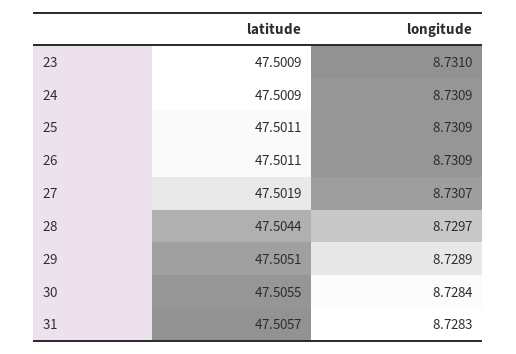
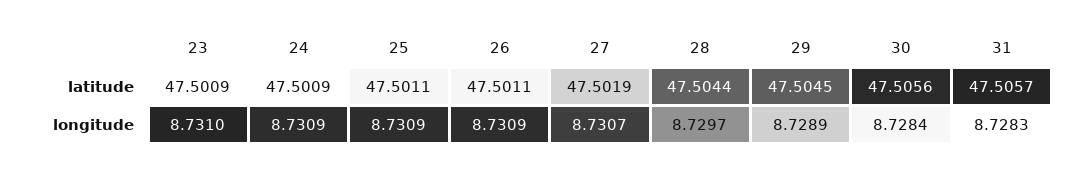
  {
    "latitude": {
      "23": 47.5009,
      "24": 47.5009,
      "25": 47.5011,
      "26": 47.5011,
      "27": 47.5019,
      "28": 47.5044,
-     "29": 47.5051,
+     "29": 47.5045,
-     "30": 47.5055,
+     "30": 47.5056,
      "31": 47.5057
    },
    "longitude": {
      "23": 8.731,
      "24": 8.7309,
      "25": 8.7309,
      "26": 8.7309,
      "27": 8.7307,
      "28": 8.7297,
      "29": 8.7289,
      "30": 8.7284,
      "31": 8.7283
    }
  }

